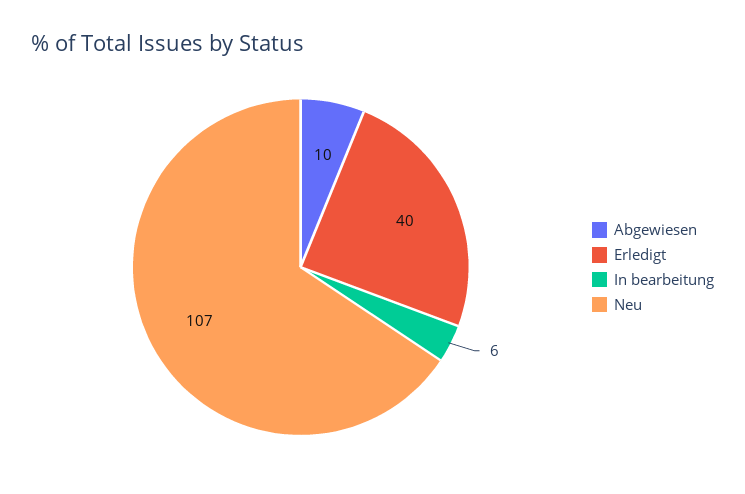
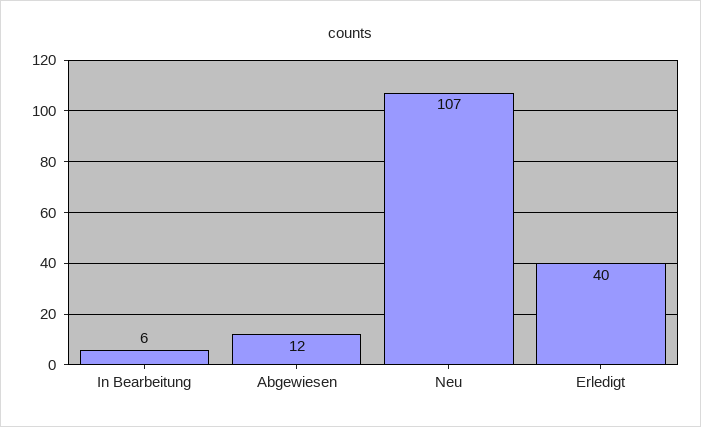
  {
-   "Abgewiesen": 10,
+   "Abgewiesen": 12,
    "Erledigt": 40,
    "In bearbeitung": 6,
    "Neu": 107
  }

